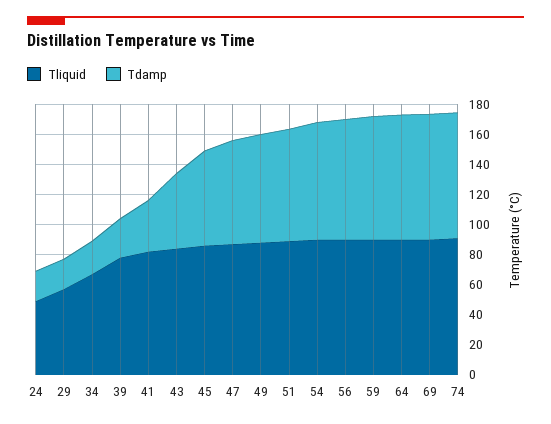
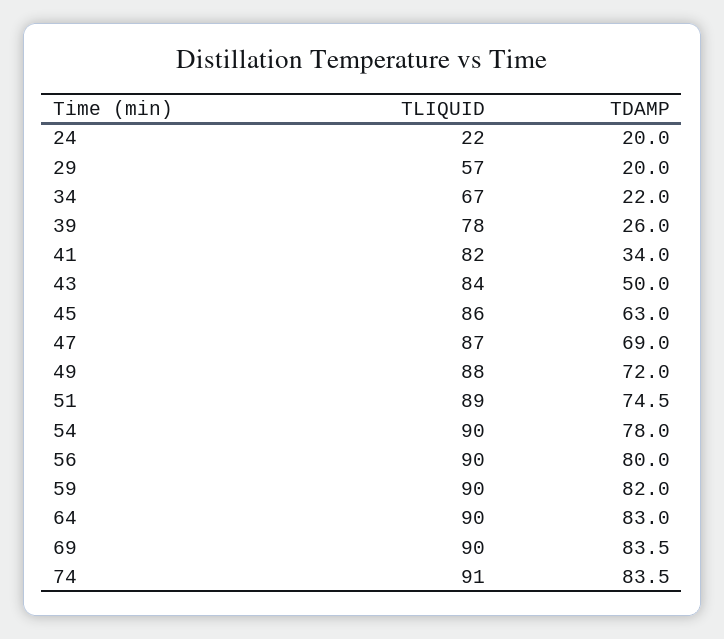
  {
    "Tliquid": {
-     "24": 50,
+     "24": 22,
      "29": 57,
      "34": 67,
      "39": 78,
      "41": 82,
      "43": 84,
      "45": 86,
      "47": 87,
      "49": 88,
      "51": 89,
      "54": 90,
      "56": 90,
      "59": 90,
      "64": 90,
      "69": 90,
      "74": 91
    },
    "Tdamp": {
      "24": 20,
      "29": 20,
      "34": 22,
      "39": 26,
      "41": 34,
      "43": 50,
      "45": 63,
      "47": 69,
      "49": 72,
      "51": 74.5,
      "54": 78,
      "56": 80,
      "59": 82,
      "64": 83,
      "69": 83.5,
      "74": 83.5
    }
  }

